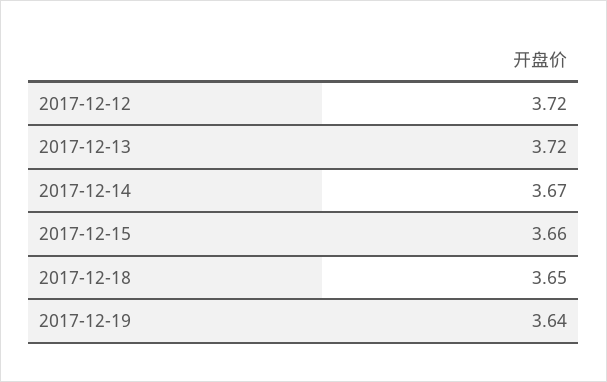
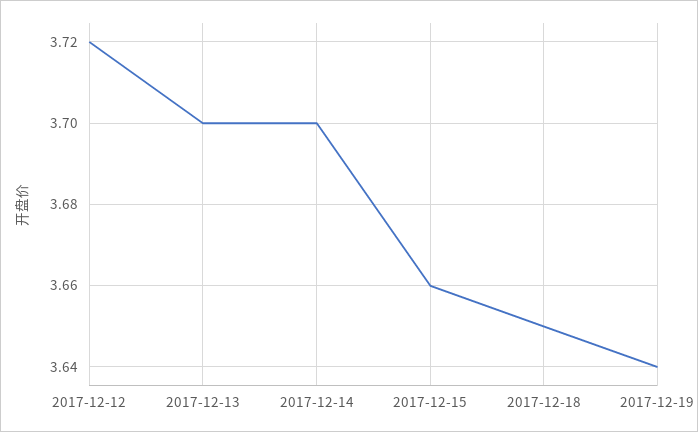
  {
    "2017-12-12": 3.72,
-   "2017-12-13": 3.72,
+   "2017-12-13": 3.7,
-   "2017-12-14": 3.67,
+   "2017-12-14": 3.7,
    "2017-12-15": 3.66,
    "2017-12-18": 3.65,
    "2017-12-19": 3.64
  }

